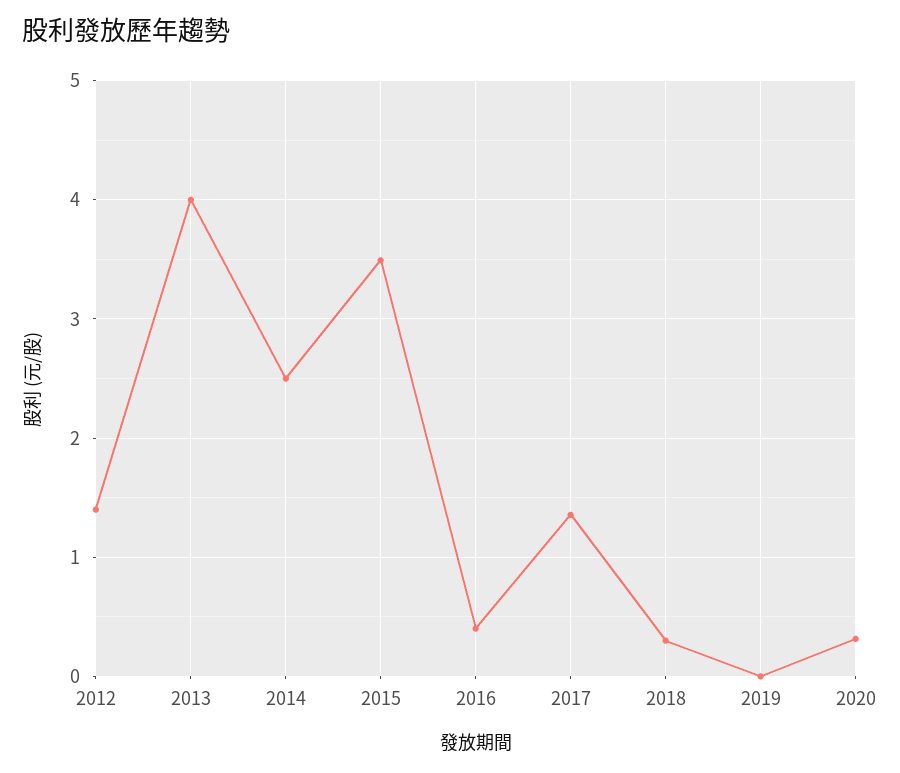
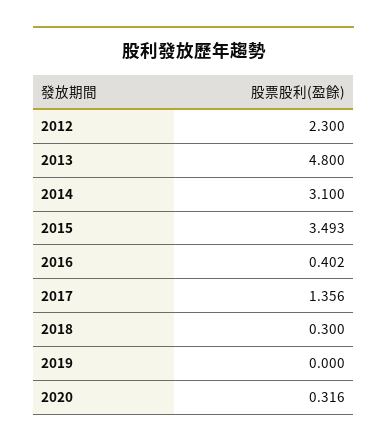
  {
-   "2012": 1.4,
+   "2012": 2.3,
-   "2013": 4,
+   "2013": 4.8,
-   "2014": 2.5,
+   "2014": 3.1,
    "2015": 3.493,
    "2016": 0.402,
    "2017": 1.356,
    "2018": 0.3,
    "2019": 0,
    "2020": 0.316
  }

